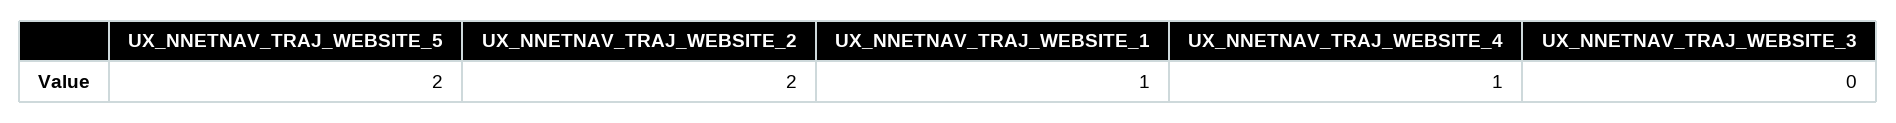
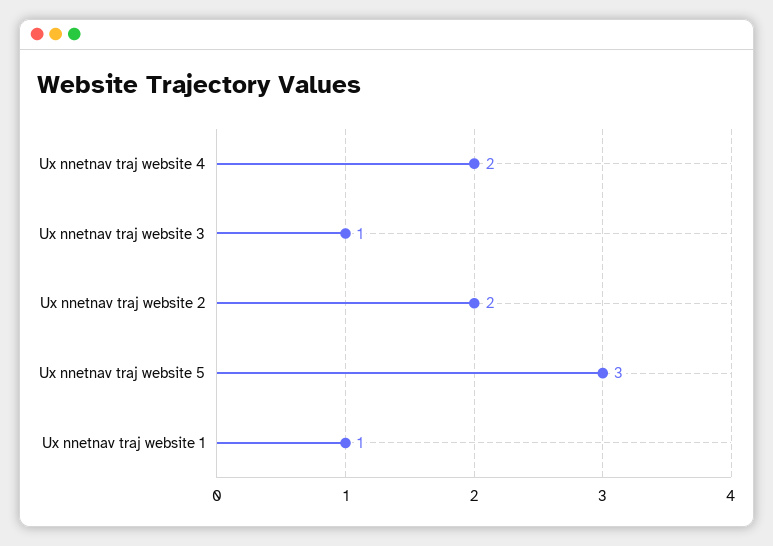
  {
-   "UX_NNETNAV_TRAJ_WEBSITE_5": 2,
+   "UX_NNETNAV_TRAJ_WEBSITE_5": 3,
    "UX_NNETNAV_TRAJ_WEBSITE_2": 2,
    "UX_NNETNAV_TRAJ_WEBSITE_1": 1,
-   "UX_NNETNAV_TRAJ_WEBSITE_4": 1,
+   "UX_NNETNAV_TRAJ_WEBSITE_4": 2,
-   "UX_NNETNAV_TRAJ_WEBSITE_3": 0
+   "UX_NNETNAV_TRAJ_WEBSITE_3": 1
  }

